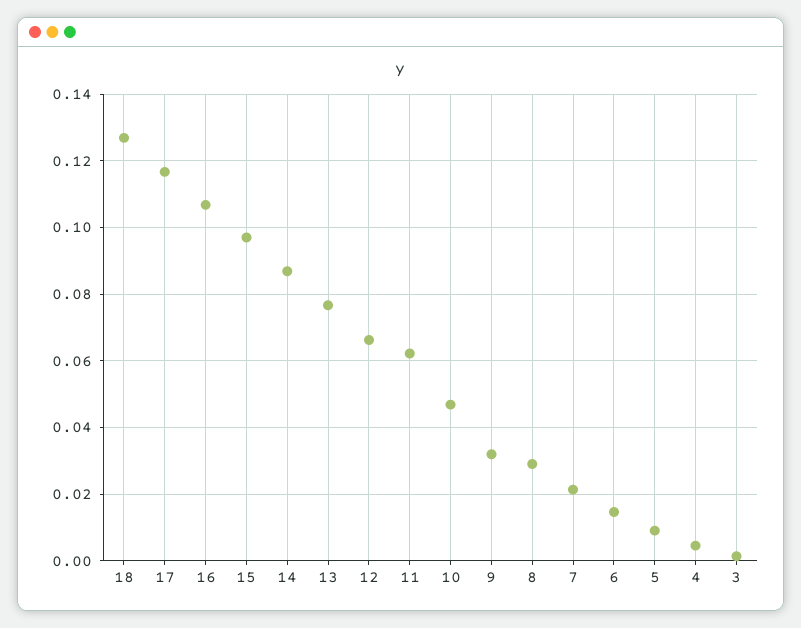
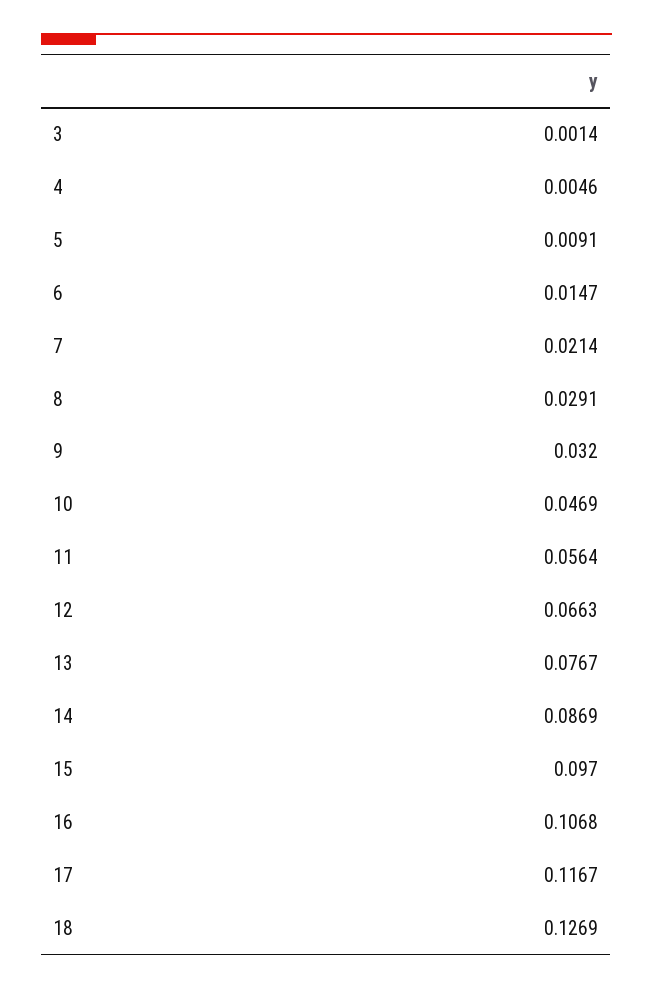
  {
    "18": 0.1269,
    "17": 0.1167,
    "16": 0.1068,
    "15": 0.097,
    "14": 0.0869,
    "13": 0.0767,
    "12": 0.0663,
-   "11": 0.062,
+   "11": 0.0564,
    "10": 0.0469,
    "9": 0.032,
    "8": 0.0291,
    "7": 0.0214,
    "6": 0.0147,
    "5": 0.0091,
    "4": 0.0046,
    "3": 0.0014
  }

